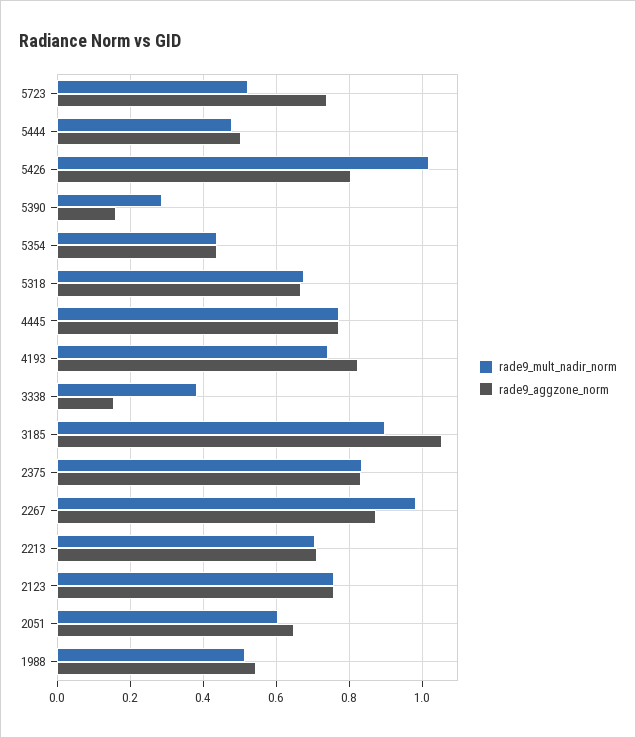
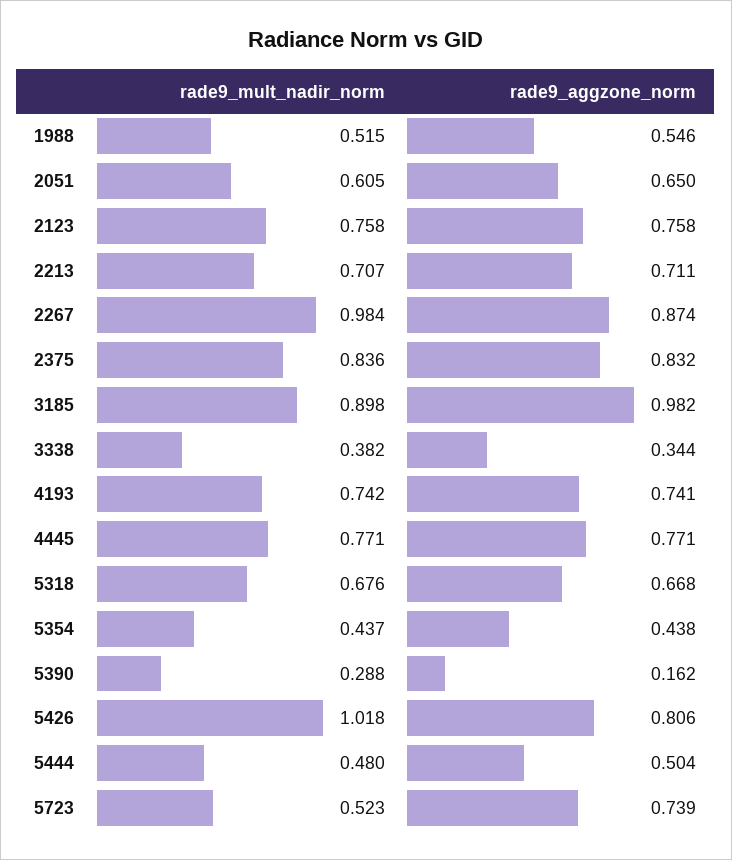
  {
    "rade9_mult_nadir_norm": {
      "5723": 0.523,
      "5444": 0.48,
      "5426": 1.018,
      "5390": 0.288,
      "5354": 0.437,
      "5318": 0.676,
      "4445": 0.771,
      "4193": 0.742,
      "3338": 0.382,
      "3185": 0.898,
      "2375": 0.836,
      "2267": 0.984,
      "2213": 0.707,
      "2123": 0.758,
      "2051": 0.605,
      "1988": 0.515
    },
    "rade9_aggzone_norm": {
      "5723": 0.739,
      "5444": 0.504,
      "5426": 0.806,
      "5390": 0.162,
      "5354": 0.438,
      "5318": 0.668,
      "4445": 0.771,
-     "4193": 0.82,
+     "4193": 0.741,
-     "3338": 0.16,
+     "3338": 0.344,
-     "3185": 1.06,
+     "3185": 0.982,
      "2375": 0.832,
      "2267": 0.874,
      "2213": 0.711,
      "2123": 0.758,
      "2051": 0.65,
      "1988": 0.546
    }
  }

